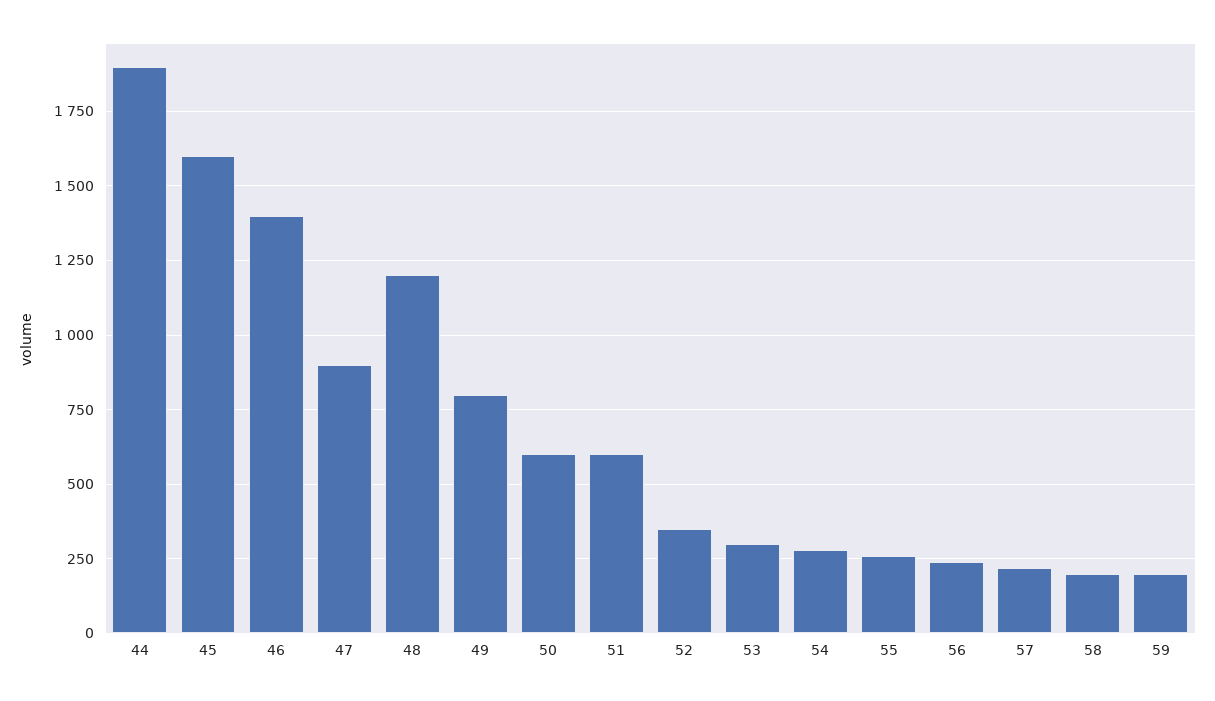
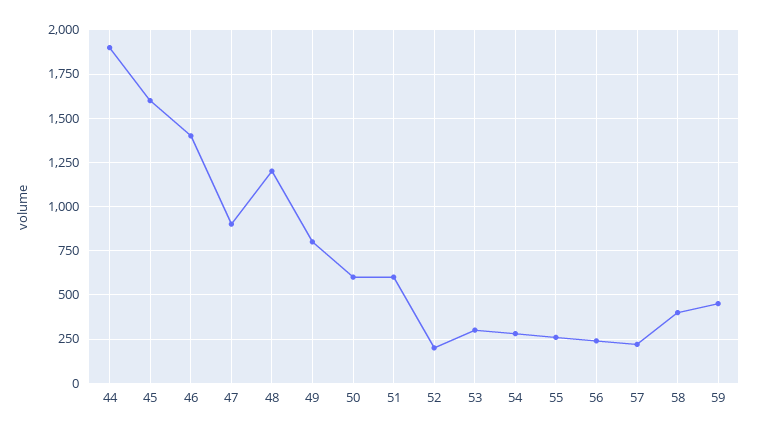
  {
    "44": 1900,
    "45": 1600,
    "46": 1400,
    "47": 900,
    "48": 1200,
    "49": 800,
    "50": 600,
    "51": 600,
-   "52": 350,
+   "52": 200,
    "53": 300,
    "54": 275,
    "55": 250,
    "56": 250,
    "57": 225,
-   "58": 200,
+   "58": 400,
-   "59": 200
+   "59": 450
  }

